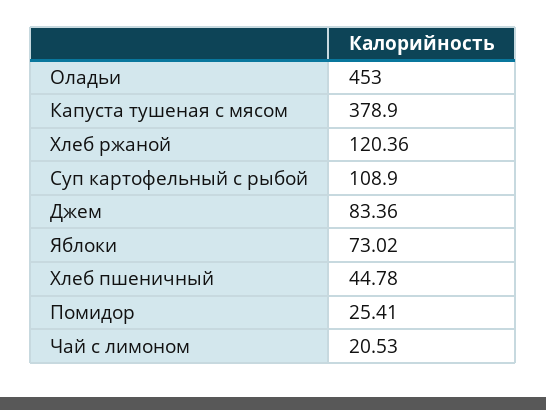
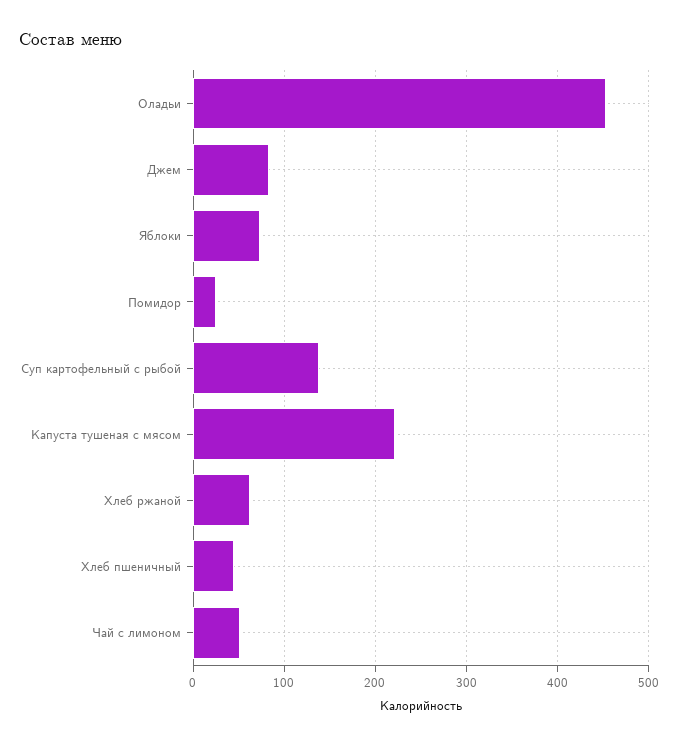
  {
    "Оладьи": 453,
-   "Капуста тушеная с мясом": 378.9,
+   "Капуста тушеная с мясом": 220,
-   "Хлеб ржаной": 120.36,
+   "Хлеб ржаной": 60,
-   "Суп картофельный с рыбой": 108.9,
+   "Суп картофельный с рыбой": 140,
    "Джем": 83.36,
    "Яблоки": 73.02,
    "Хлеб пшеничный": 44.78,
    "Помидор": 25.41,
-   "Чай с лимоном": 20.53
+   "Чай с лимоном": 50
  }

